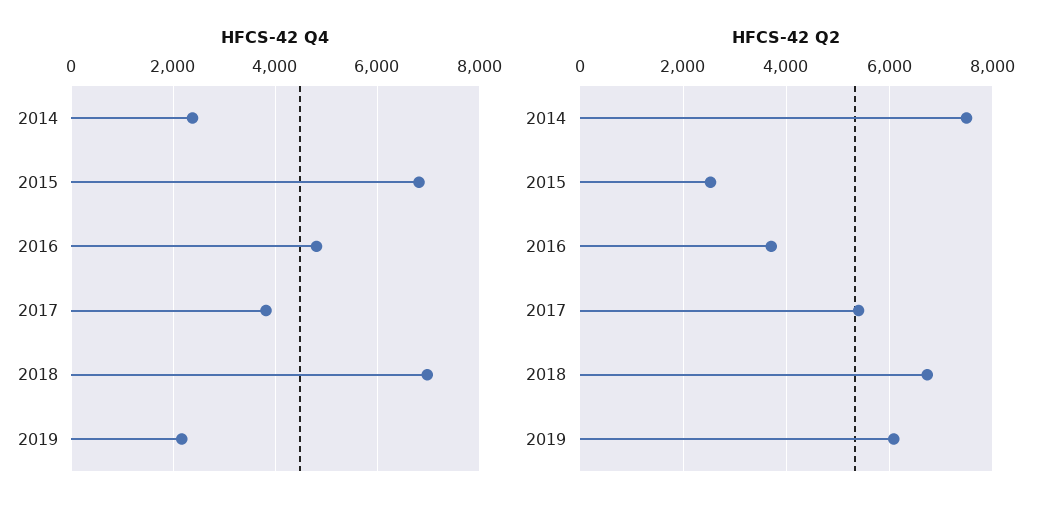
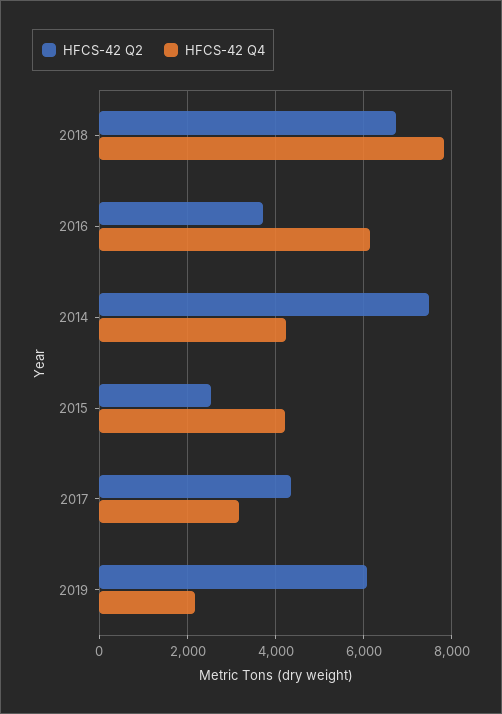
  {
    "HFCS-42 Q4": {
-     "2014": 2400,
+     "2014": 4200,
-     "2015": 6800,
+     "2015": 4200,
-     "2016": 4800,
+     "2016": 6200,
-     "2017": 3800,
+     "2017": 3200,
-     "2018": 7000,
+     "2018": 7800,
      "2019": 2200
    },
    "HFCS-42 Q2": {
      "2014": 7400,
      "2015": 2600,
      "2016": 3800,
-     "2017": 5400,
+     "2017": 4400,
      "2018": 6800,
      "2019": 6000
    }
  }

